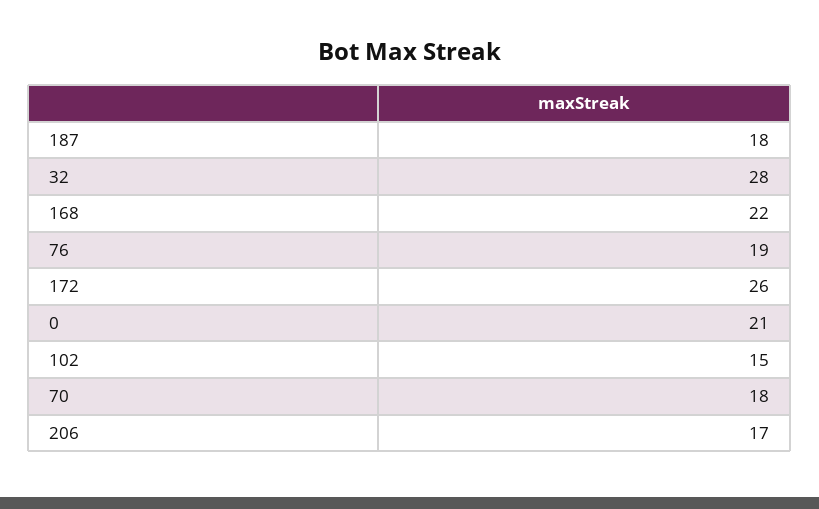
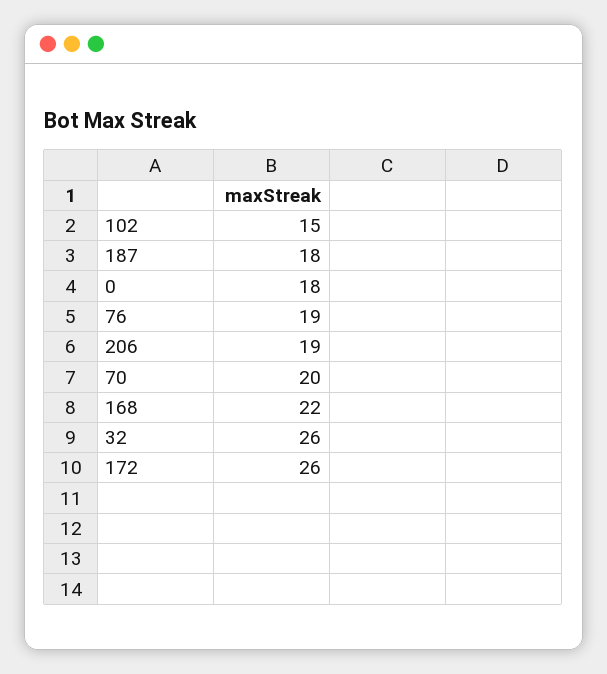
  {
    "187": 18,
-   "32": 28,
+   "32": 26,
    "168": 22,
    "76": 19,
    "172": 26,
-   "0": 21,
+   "0": 18,
    "102": 15,
-   "70": 18,
+   "70": 20,
-   "206": 17
+   "206": 19
  }

